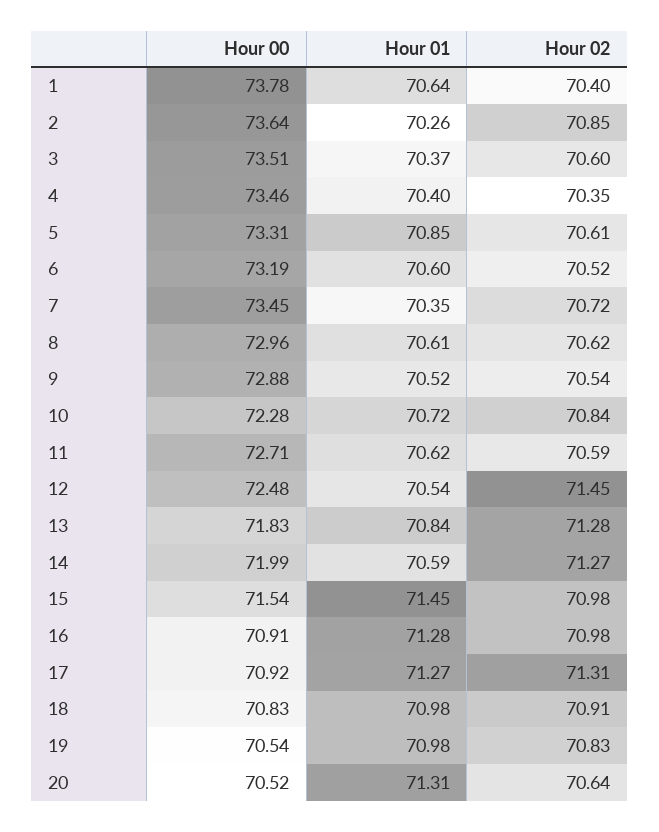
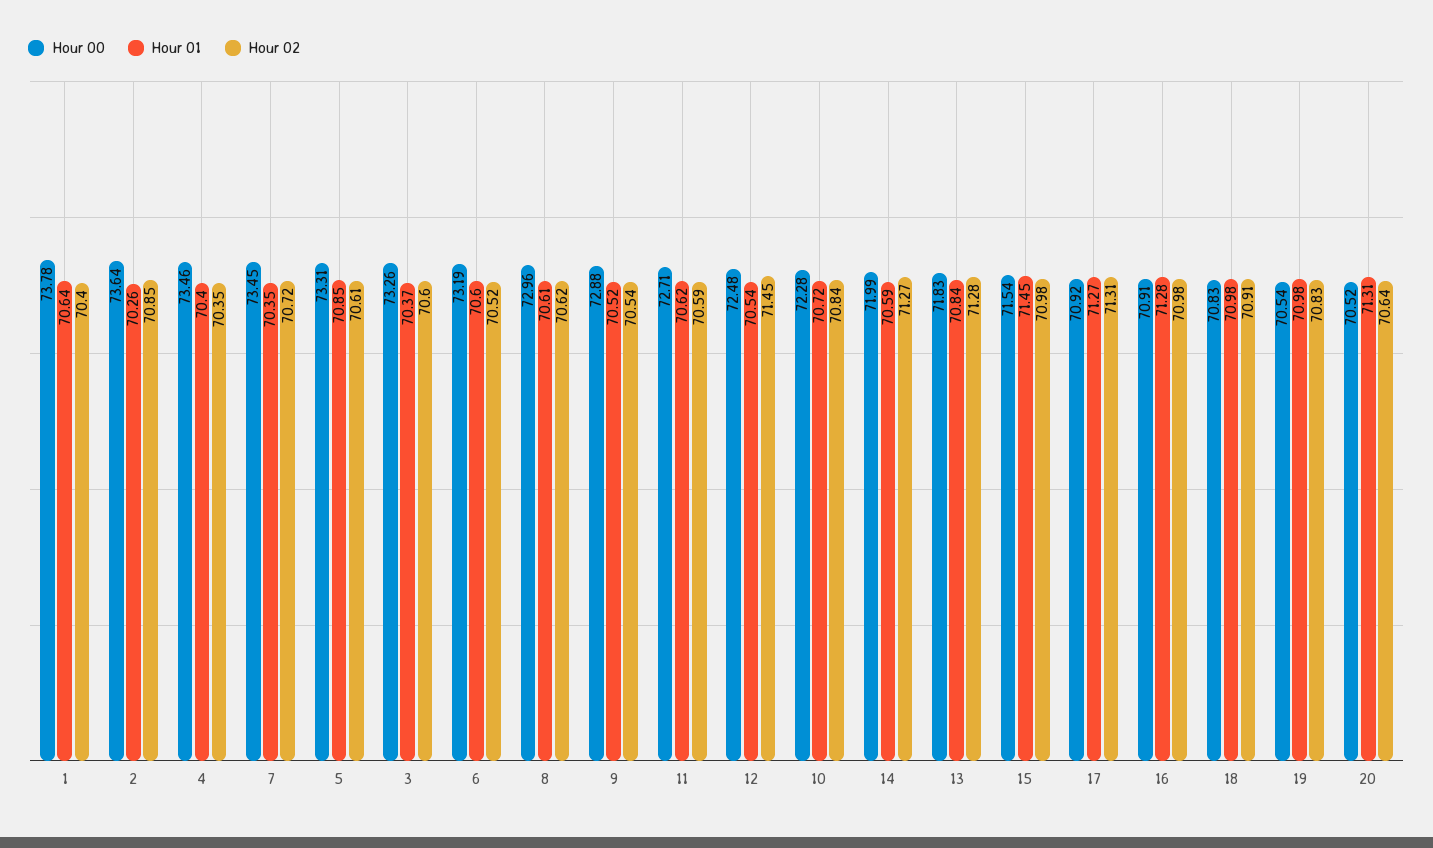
  {
    "Hour 00": {
      "1": 73.78,
      "2": 73.64,
-     "3": 73.51,
+     "3": 73.26,
      "4": 73.46,
      "5": 73.31,
      "6": 73.19,
      "7": 73.45,
      "8": 72.96,
      "9": 72.88,
      "10": 72.28,
      "11": 72.71,
      "12": 72.48,
      "13": 71.83,
      "14": 71.99,
      "15": 71.54,
      "16": 70.91,
      "17": 70.92,
      "18": 70.83,
      "19": 70.54,
      "20": 70.52
    },
    "Hour 01": {
      "1": 70.64,
      "2": 70.26,
      "3": 70.37,
      "4": 70.4,
      "5": 70.85,
      "6": 70.6,
      "7": 70.35,
      "8": 70.61,
      "9": 70.52,
      "10": 70.72,
      "11": 70.62,
      "12": 70.54,
      "13": 70.84,
      "14": 70.59,
      "15": 71.45,
      "16": 71.28,
      "17": 71.27,
      "18": 70.98,
      "19": 70.98,
      "20": 71.31
    },
    "Hour 02": {
      "1": 70.4,
      "2": 70.85,
      "3": 70.6,
      "4": 70.35,
      "5": 70.61,
      "6": 70.52,
      "7": 70.72,
      "8": 70.62,
      "9": 70.54,
      "10": 70.84,
      "11": 70.59,
      "12": 71.45,
      "13": 71.28,
      "14": 71.27,
      "15": 70.98,
      "16": 70.98,
      "17": 71.31,
      "18": 70.91,
      "19": 70.83,
      "20": 70.64
    }
  }

